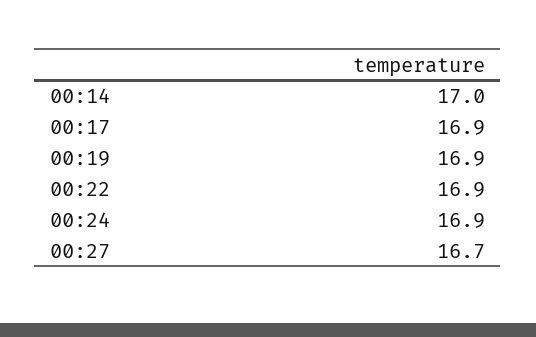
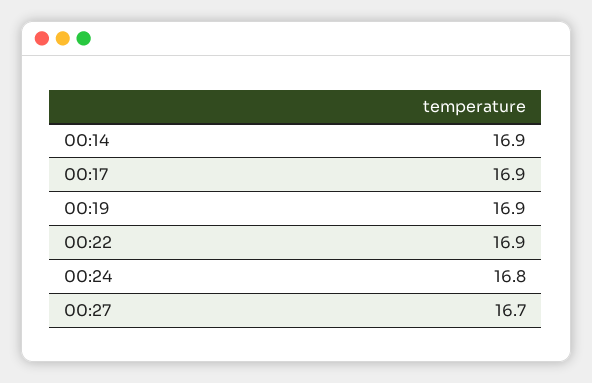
  {
-   "00:14": 17,
+   "00:14": 16.9,
    "00:17": 16.9,
    "00:19": 16.9,
    "00:22": 16.9,
-   "00:24": 16.9,
+   "00:24": 16.8,
    "00:27": 16.7
  }

